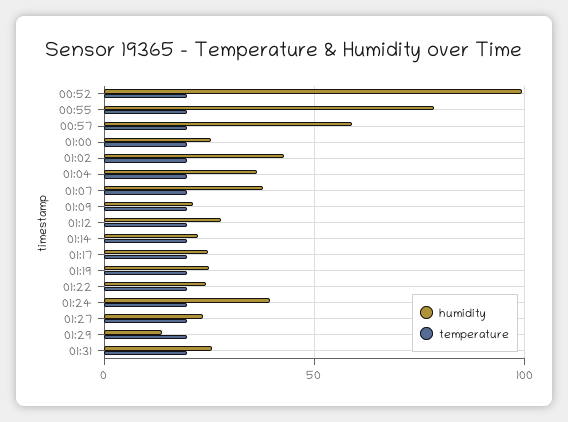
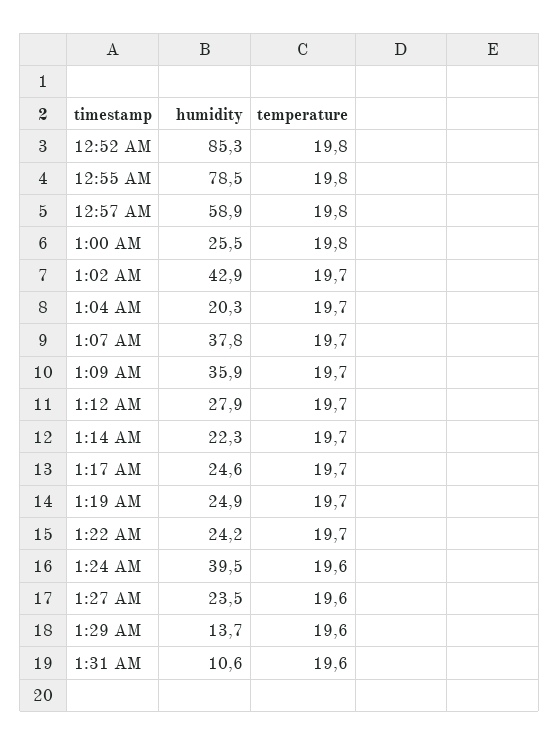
  {
    "humidity": {
-     "00:52": 100,
+     "00:52": 85.3,
      "00:55": 78.5,
      "00:57": 58.9,
      "01:00": 25.5,
      "01:02": 42.9,
-     "01:04": 35,
+     "01:04": 20.3,
      "01:07": 37.8,
-     "01:09": 20,
+     "01:09": 35.9,
      "01:12": 27.9,
      "01:14": 22.3,
      "01:17": 24.6,
      "01:19": 24.9,
      "01:22": 24.2,
      "01:24": 39.5,
      "01:27": 23.5,
      "01:29": 13.7,
-     "01:31": 25
+     "01:31": 10.6
    },
    "temperature": {
      "00:52": 19.8,
      "00:55": 19.8,
      "00:57": 19.8,
      "01:00": 19.8,
      "01:02": 19.7,
      "01:04": 19.7,
      "01:07": 19.7,
      "01:09": 19.7,
      "01:12": 19.7,
      "01:14": 19.7,
      "01:17": 19.7,
      "01:19": 19.7,
      "01:22": 19.7,
      "01:24": 19.6,
      "01:27": 19.6,
      "01:29": 19.6,
      "01:31": 19.6
    }
  }

